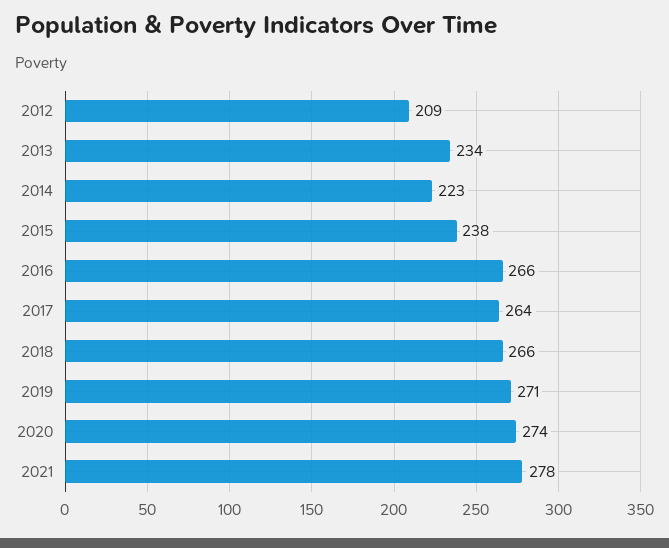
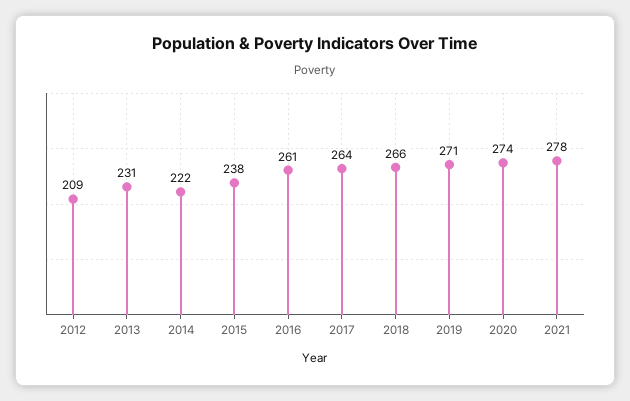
  {
    "2012": 209,
-   "2013": 234,
+   "2013": 231,
-   "2014": 223,
+   "2014": 222,
    "2015": 238,
-   "2016": 266,
+   "2016": 261,
    "2017": 264,
    "2018": 266,
    "2019": 271,
    "2020": 274,
    "2021": 278
  }

